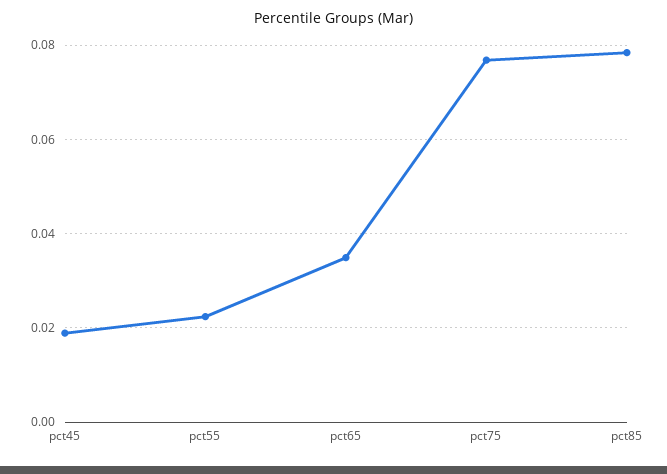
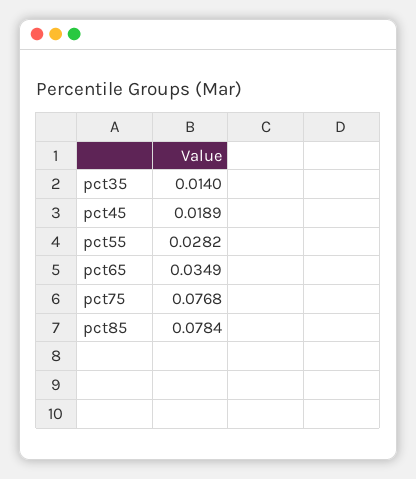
  {
    "pct45": 0.0189,
-   "pct55": 0.022,
+   "pct55": 0.0282,
    "pct65": 0.0349,
    "pct75": 0.0768,
-   "pct85": 0.0784
+   "pct85": 0.0784,
+   "pct35": 0.014
  }

